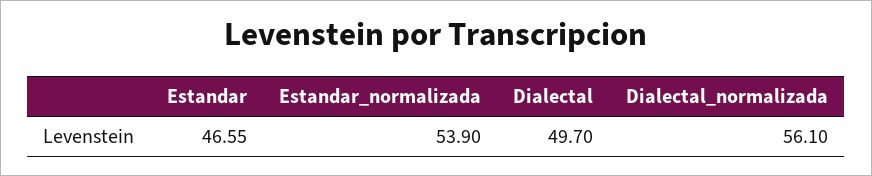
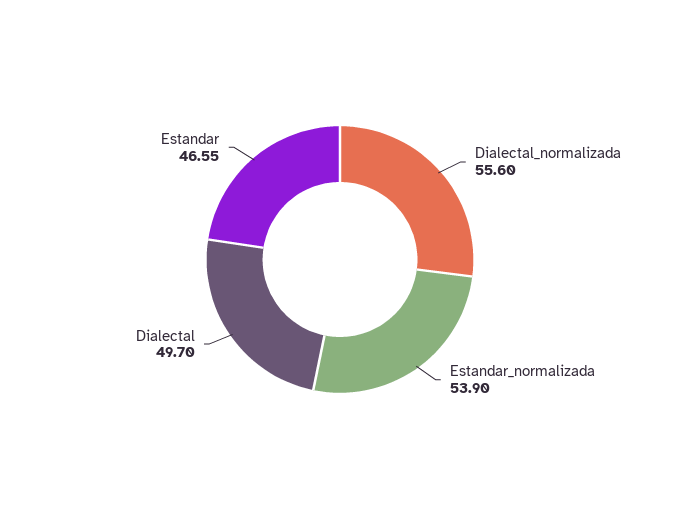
  {
    "Estandar": 46.55,
    "Estandar_normalizada": 53.9,
    "Dialectal": 49.7,
-   "Dialectal_normalizada": 56.1
+   "Dialectal_normalizada": 55.6
  }

